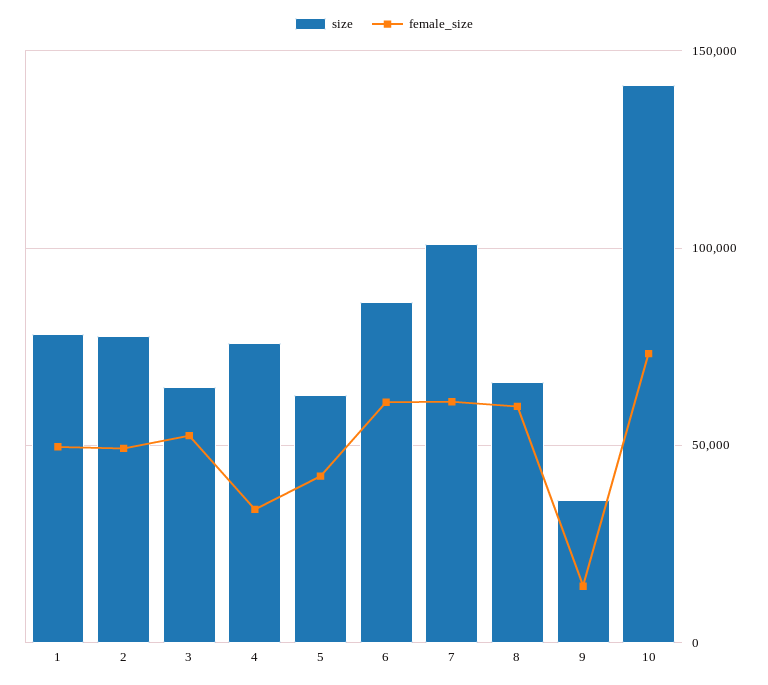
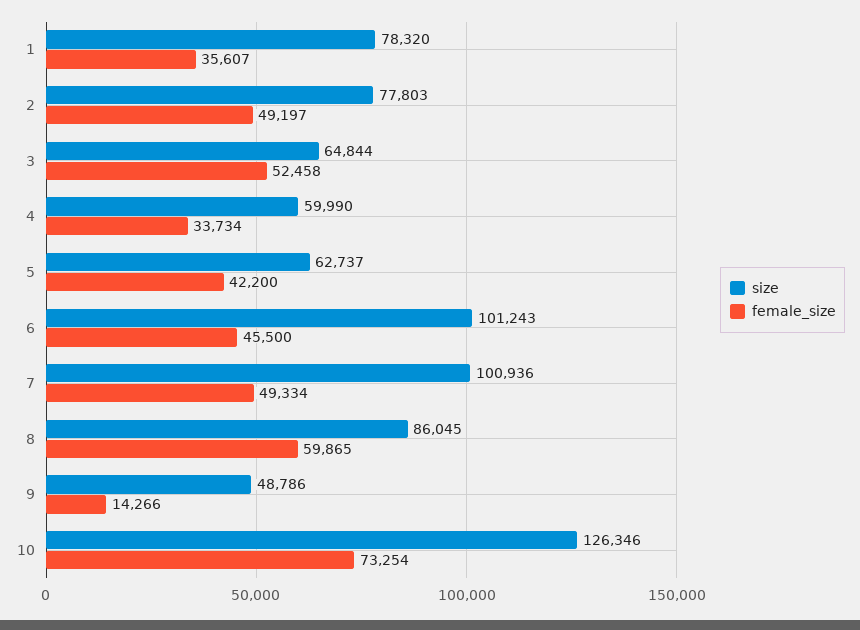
  {
    "size": {
      "1": 78320,
      "2": 77803,
      "3": 64844,
-     "4": 75000,
+     "4": 59990,
      "5": 62737,
-     "6": 85000,
+     "6": 101243,
      "7": 100936,
-     "8": 65000,
+     "8": 86045,
-     "9": 35000,
+     "9": 48786,
-     "10": 140000
+     "10": 126346
    },
    "female_size": {
-     "1": 50000,
+     "1": 35607,
      "2": 49197,
      "3": 52458,
      "4": 33734,
      "5": 42200,
-     "6": 60000,
+     "6": 45500,
-     "7": 60000,
+     "7": 49334,
      "8": 59865,
      "9": 14266,
      "10": 73254
    }
  }

